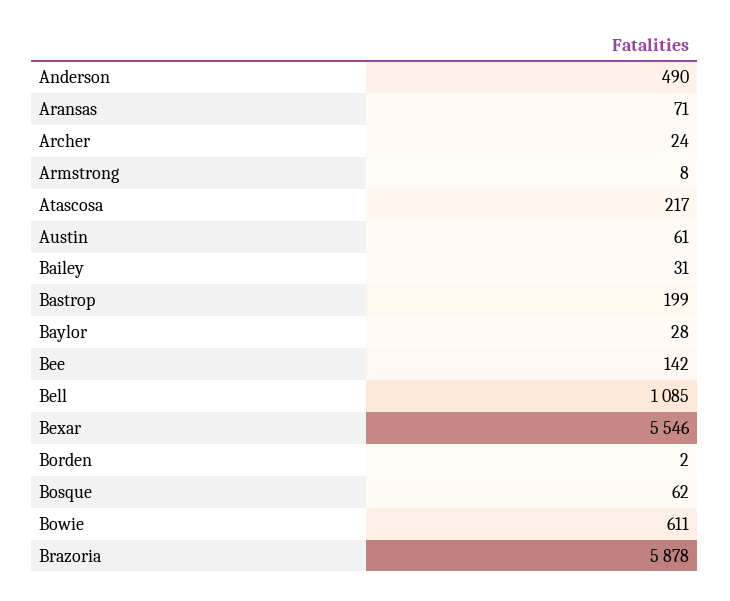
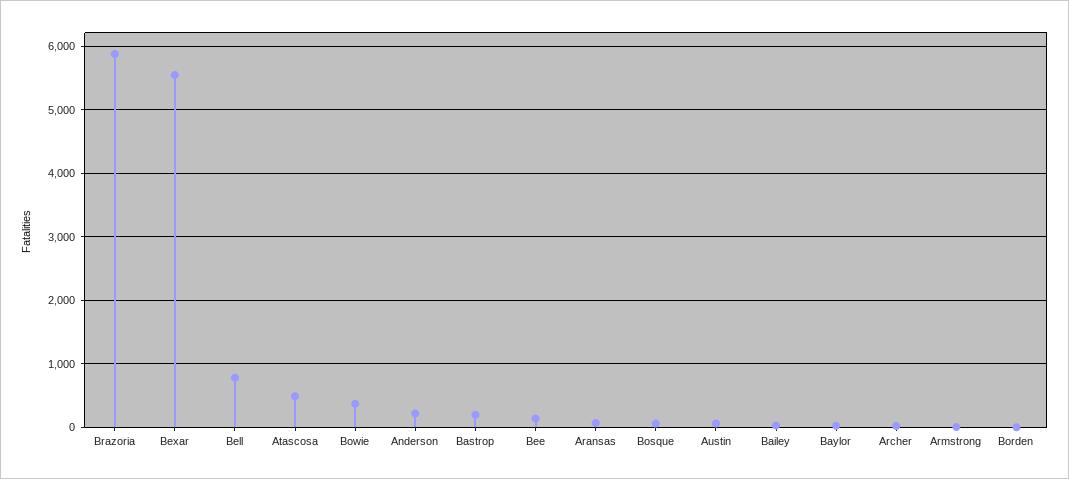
  {
-   "Anderson": 490,
+   "Anderson": 200,
    "Aransas": 71,
    "Archer": 24,
    "Armstrong": 8,
-   "Atascosa": 217,
+   "Atascosa": 500,
    "Austin": 61,
    "Bailey": 31,
    "Bastrop": 199,
    "Baylor": 28,
    "Bee": 142,
-   "Bell": 1085,
+   "Bell": 800,
    "Bexar": 5546,
    "Borden": 2,
    "Bosque": 62,
-   "Bowie": 611,
+   "Bowie": 400,
    "Brazoria": 5878
  }

